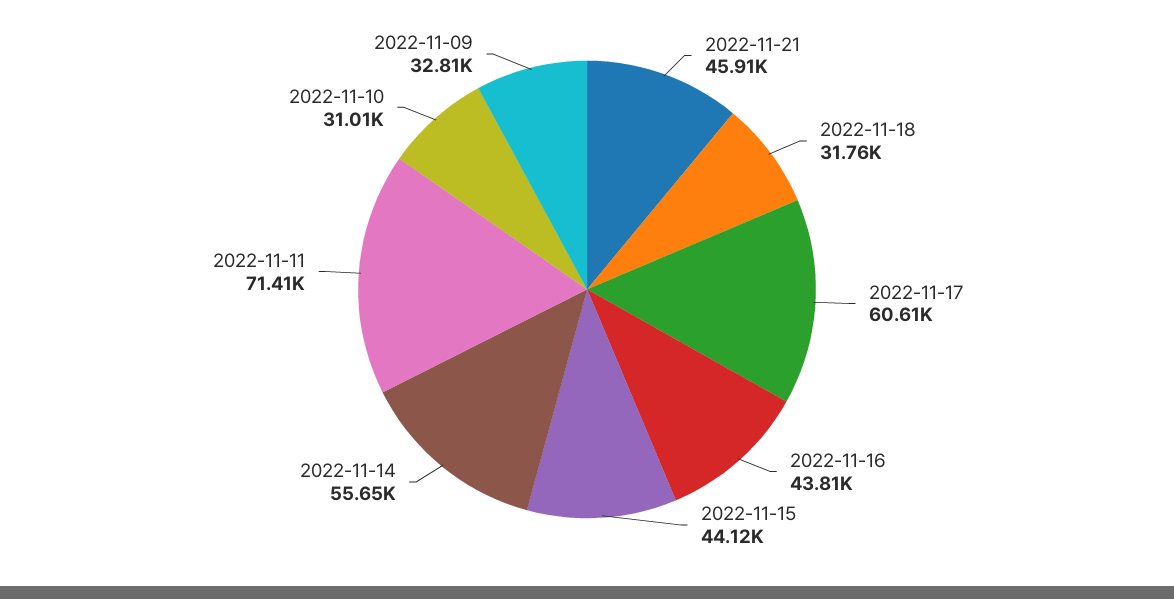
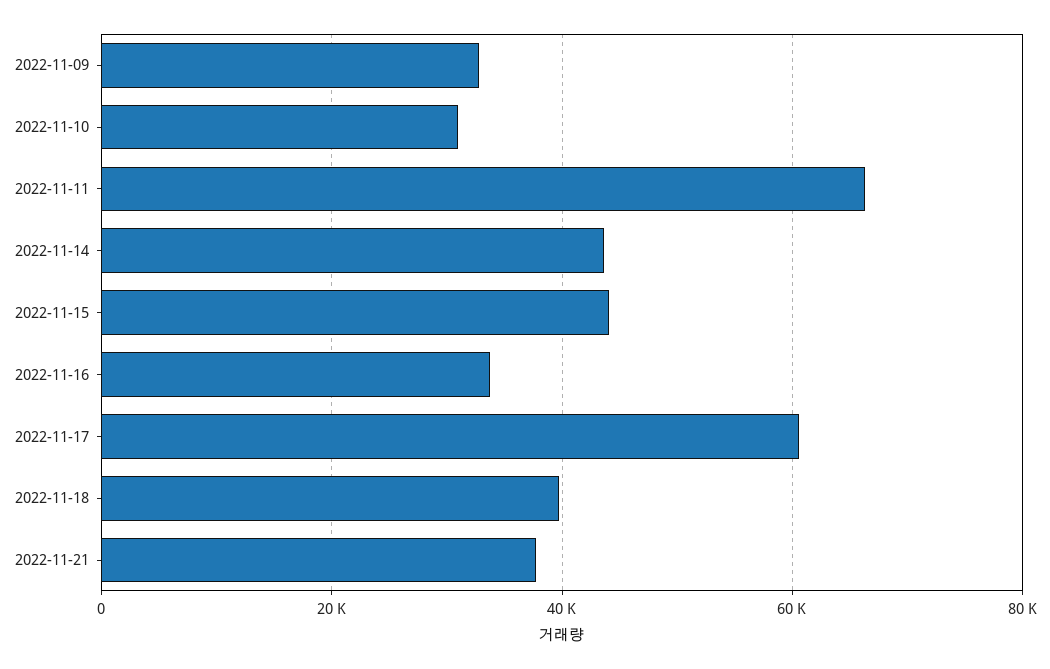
  {
-   "2022-11-21": 45910,
+   "2022-11-21": 38000,
-   "2022-11-18": 31760,
+   "2022-11-18": 40000,
    "2022-11-17": 60610,
-   "2022-11-16": 43810,
+   "2022-11-16": 34000,
    "2022-11-15": 44120,
-   "2022-11-14": 55650,
+   "2022-11-14": 44000,
-   "2022-11-11": 71410,
+   "2022-11-11": 66000,
    "2022-11-10": 31010,
    "2022-11-09": 32810
  }

